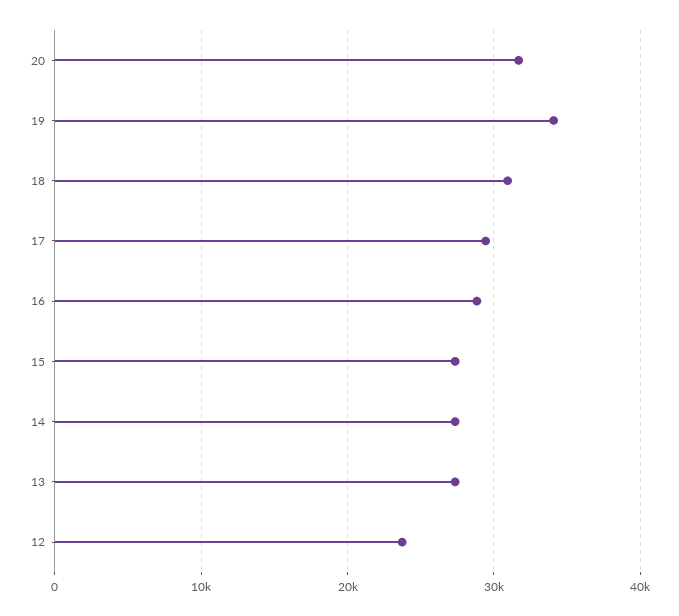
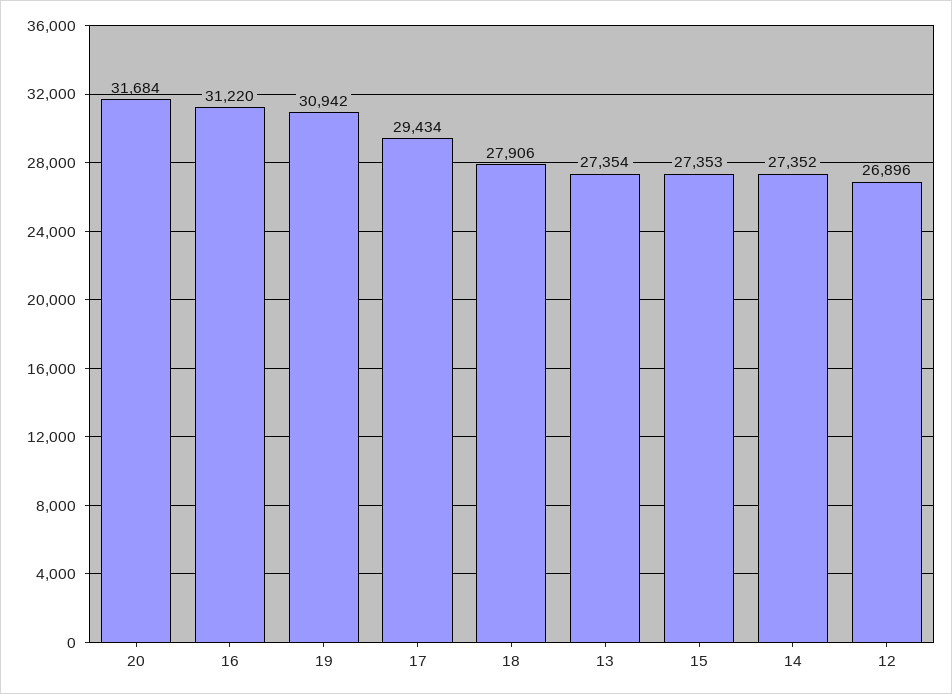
  {
    "20": 31684,
-   "19": 34000,
+   "19": 30942,
-   "18": 31000,
+   "18": 27906,
    "17": 29434,
-   "16": 29000,
+   "16": 31220,
    "15": 27353,
    "14": 27352,
    "13": 27354,
-   "12": 24000
+   "12": 26896
  }

